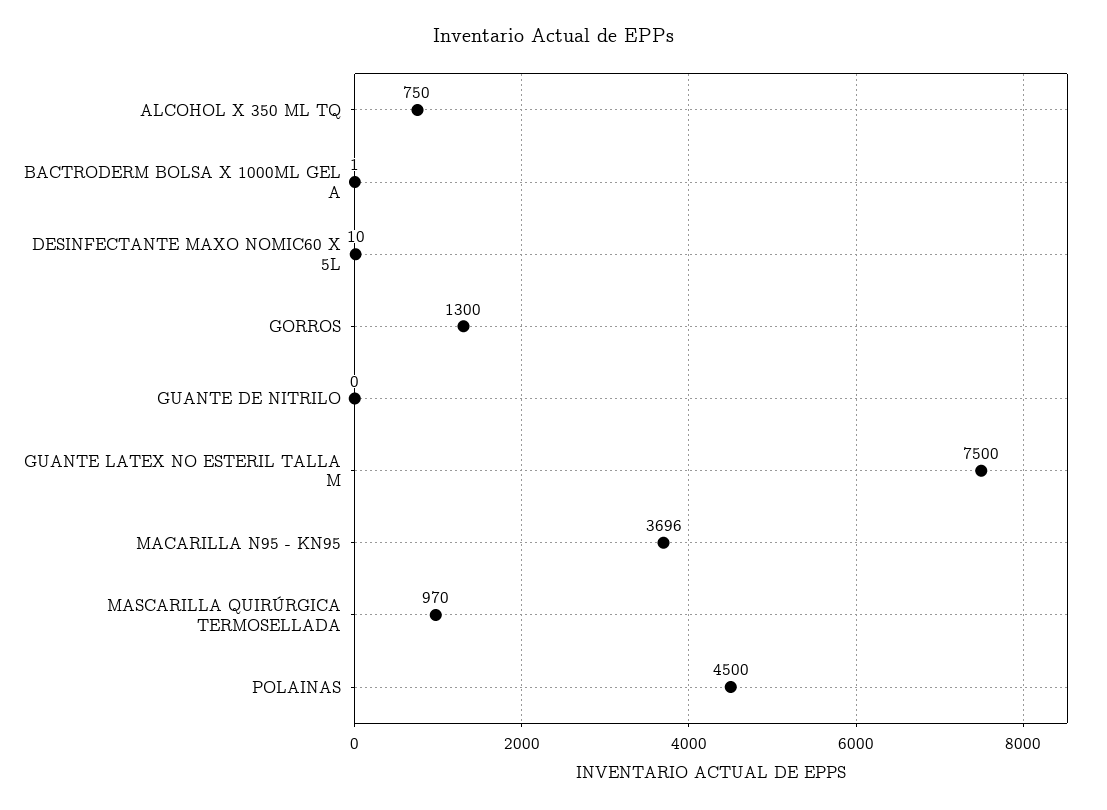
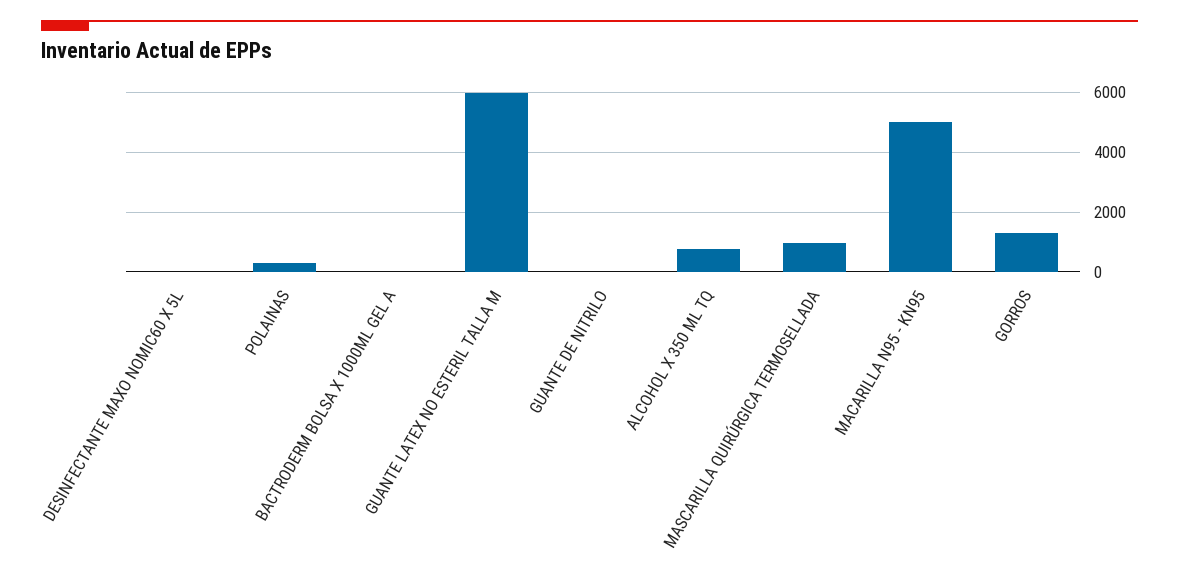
  {
    "ALCOHOL X 350 ML TQ": 750,
    "BACTRODERM BOLSA X 1000ML GEL A": 1,
    "DESINFECTANTE MAXO NOMIC60 X 5L": 10,
    "GORROS": 1300,
    "GUANTE DE NITRILO": 0,
-   "GUANTE LATEX NO ESTERIL TALLA M": 7500,
+   "GUANTE LATEX NO ESTERIL TALLA M": 6000,
-   "MACARILLA N95 - KN95": 3696,
+   "MACARILLA N95 - KN95": 5000,
    "MASCARILLA QUIRÚRGICA TERMOSELLADA": 970,
-   "POLAINAS": 4500
+   "POLAINAS": 250
  }

